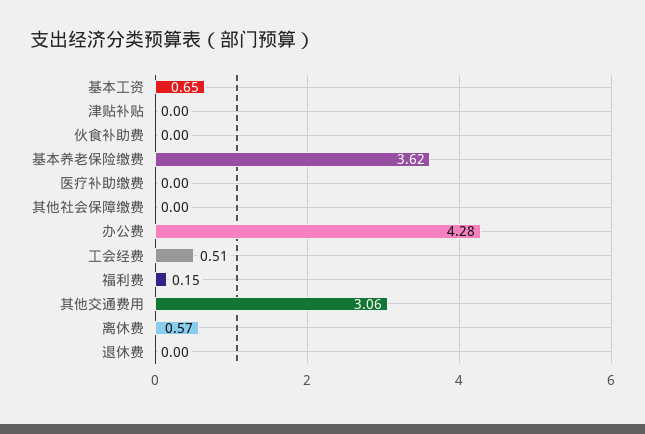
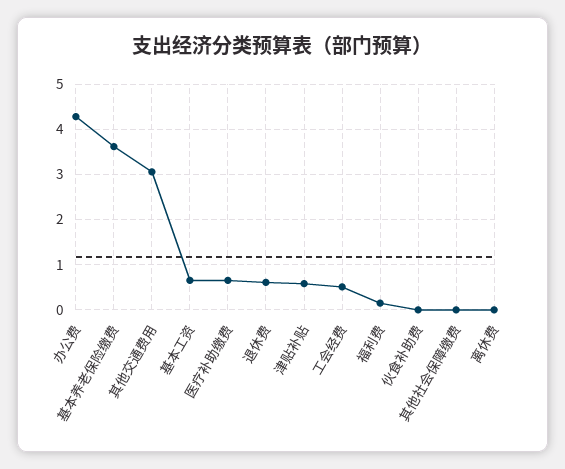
  {
    "基本工资": 0.65,
-   "津贴补贴": 0,
+   "津贴补贴": 0.6,
    "伙食补助费": 0,
    "基本养老保险缴费": 3.62,
-   "医疗补助缴费": 0,
+   "医疗补助缴费": 0.6,
    "其他社会保障缴费": 0,
    "办公费": 4.28,
    "工会经费": 0.51,
    "福利费": 0.15,
    "其他交通费用": 3.06,
-   "离休费": 0.57,
+   "离休费": 0,
-   "退休费": 0
+   "退休费": 0.6
  }

